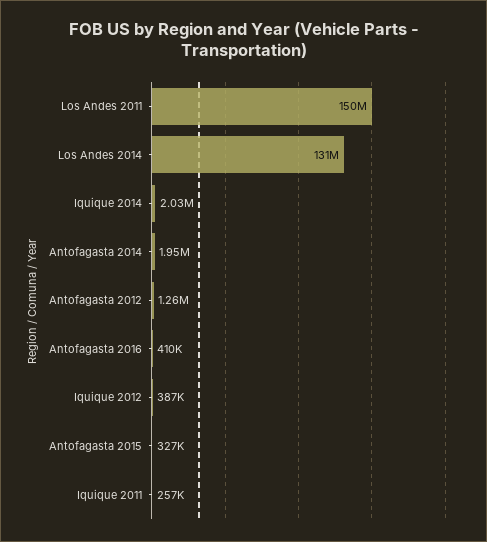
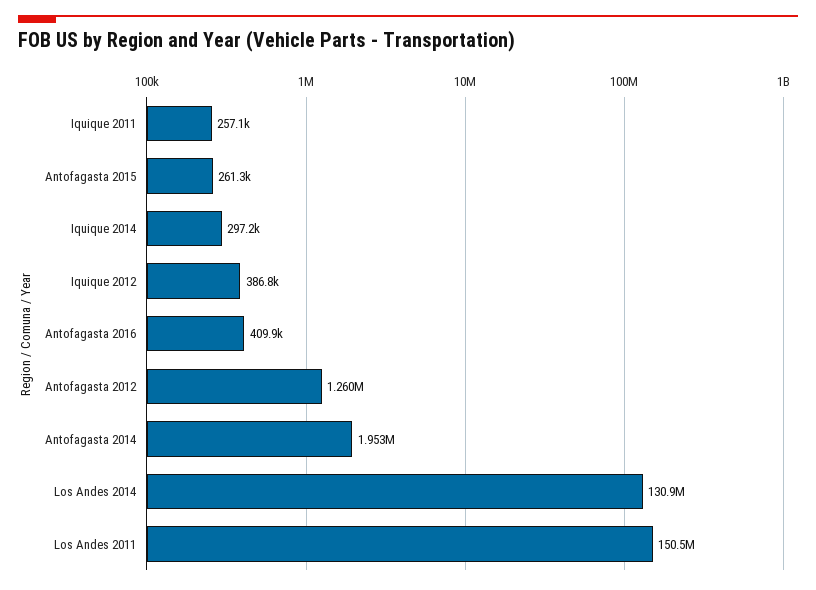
  {
    "Los Andes 2011": 150500000,
    "Los Andes 2014": 130900000,
-   "Iquique 2014": 2030000,
+   "Iquique 2014": 297200,
    "Antofagasta 2014": 1953000,
    "Antofagasta 2012": 1260000,
    "Antofagasta 2016": 409900,
    "Iquique 2012": 386800,
-   "Antofagasta 2015": 327000,
+   "Antofagasta 2015": 261300,
    "Iquique 2011": 257100
  }

